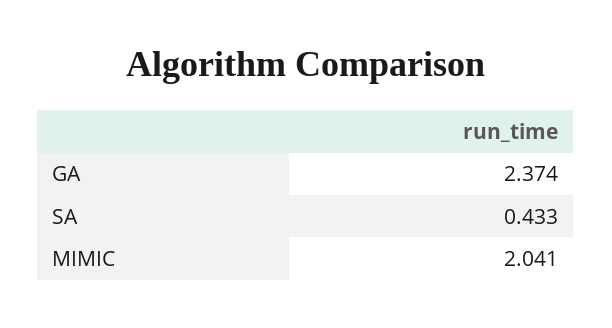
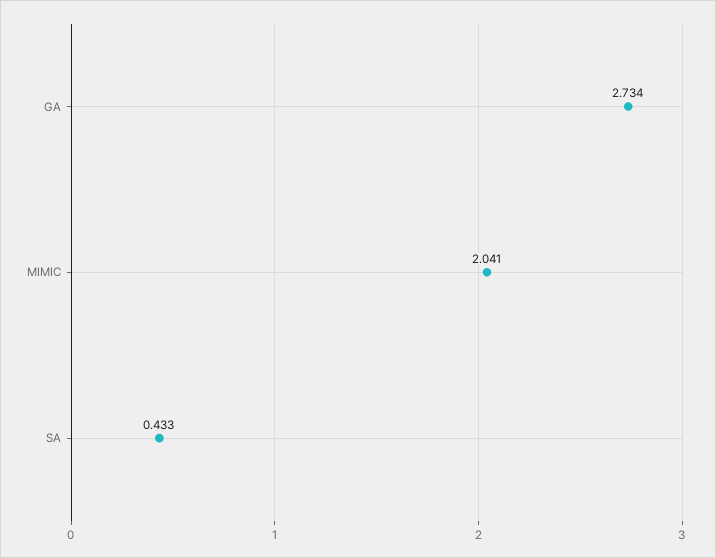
  {
-   "GA": 2.374,
+   "GA": 2.734,
    "SA": 0.433,
    "MIMIC": 2.041
  }

